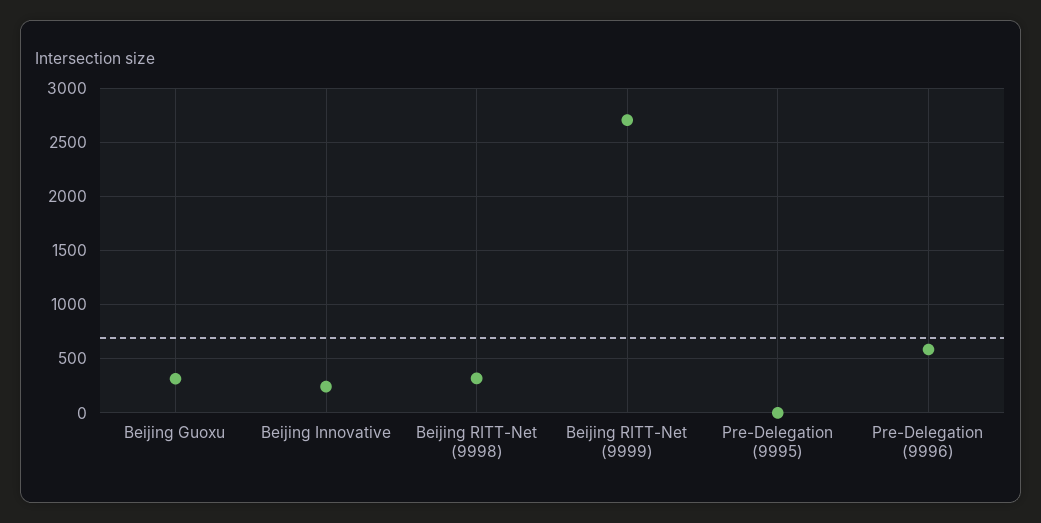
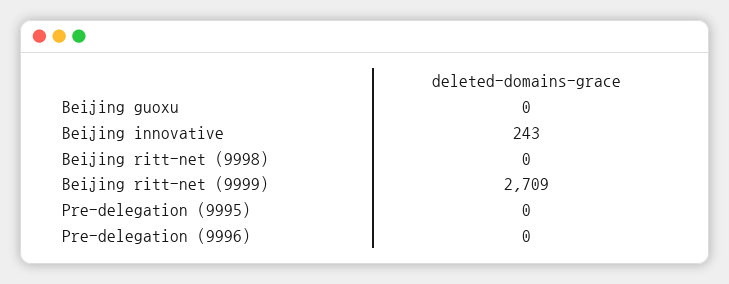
  {
-   "Beijing Guoxu": 300,
+   "Beijing Guoxu": 0,
    "Beijing Innovative": 243,
-   "Beijing RITT-Net (9998)": 300,
+   "Beijing RITT-Net (9998)": 0,
    "Beijing RITT-Net (9999)": 2709,
    "Pre-Delegation (9995)": 0,
-   "Pre-Delegation (9996)": 600
+   "Pre-Delegation (9996)": 0
  }

